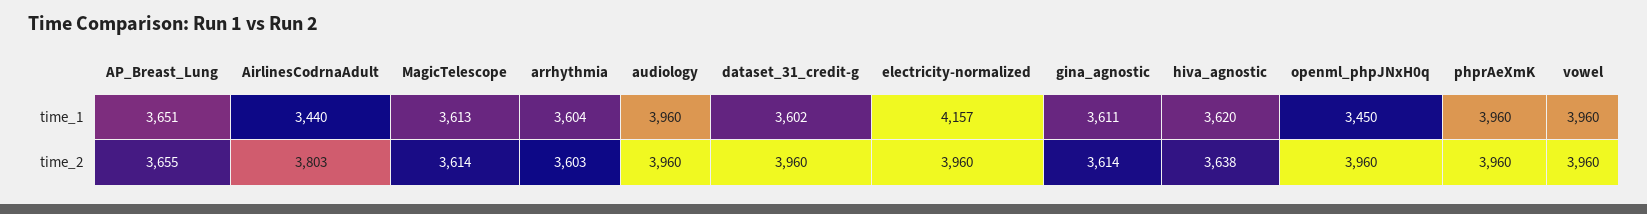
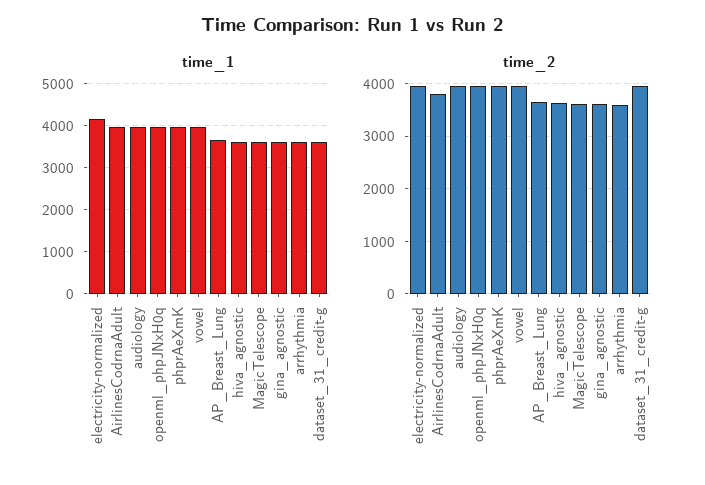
  {
    "time_1": {
      "AP_Breast_Lung": 3651,
-     "AirlinesCodrnaAdult": 3440,
+     "AirlinesCodrnaAdult": 4000,
      "MagicTelescope": 3613,
      "arrhythmia": 3604,
      "audiology": 3960,
      "dataset_31_credit-g": 3602,
      "electricity-normalized": 4157,
      "gina_agnostic": 3611,
      "hiva_agnostic": 3620,
-     "openml_phpJNxH0q": 3450,
+     "openml_phpJNxH0q": 4000,
      "phprAeXmK": 3960,
      "vowel": 3960
    },
    "time_2": {
      "AP_Breast_Lung": 3655,
      "AirlinesCodrnaAdult": 3803,
      "MagicTelescope": 3614,
      "arrhythmia": 3603,
      "audiology": 3960,
      "dataset_31_credit-g": 3960,
      "electricity-normalized": 3960,
      "gina_agnostic": 3614,
      "hiva_agnostic": 3638,
      "openml_phpJNxH0q": 3960,
      "phprAeXmK": 3960,
      "vowel": 3960
    }
  }

